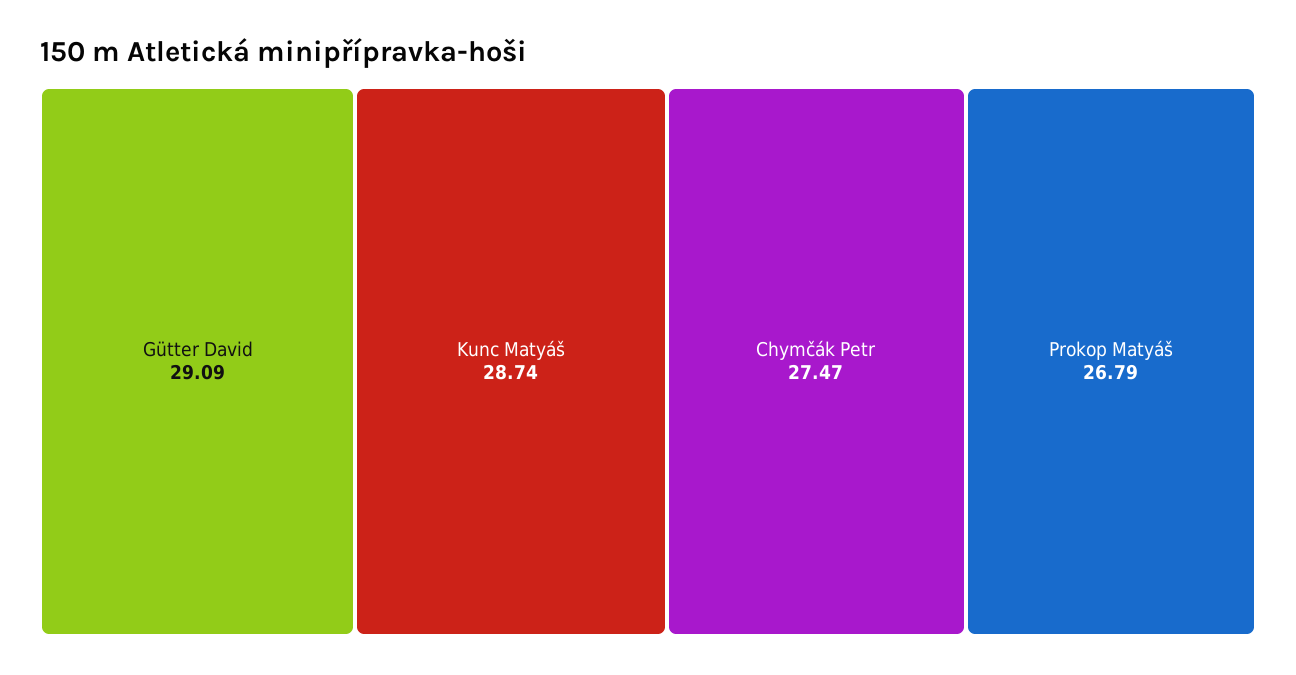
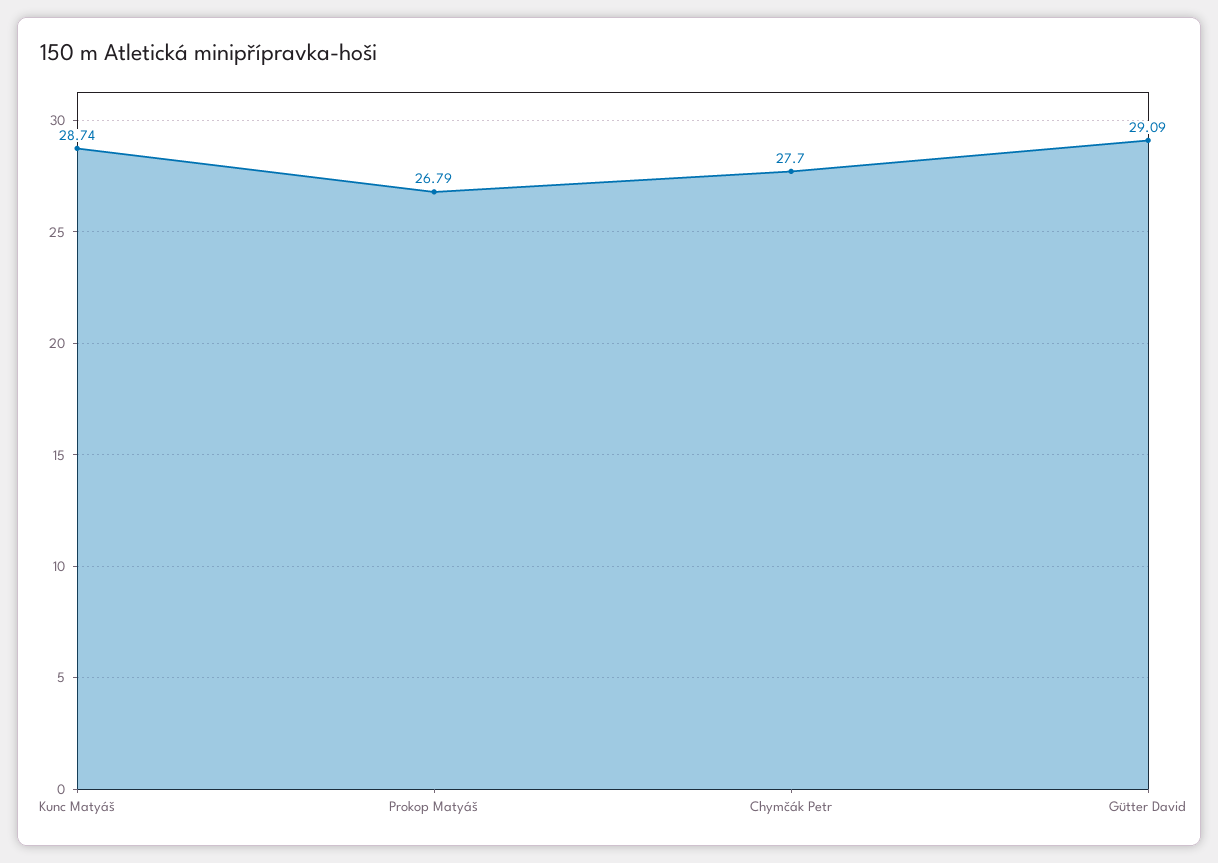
  {
    "Gütter David": 29.09,
    "Kunc Matyáš": 28.74,
-   "Chymčák Petr": 27.47,
+   "Chymčák Petr": 27.7,
    "Prokop Matyáš": 26.79
  }

